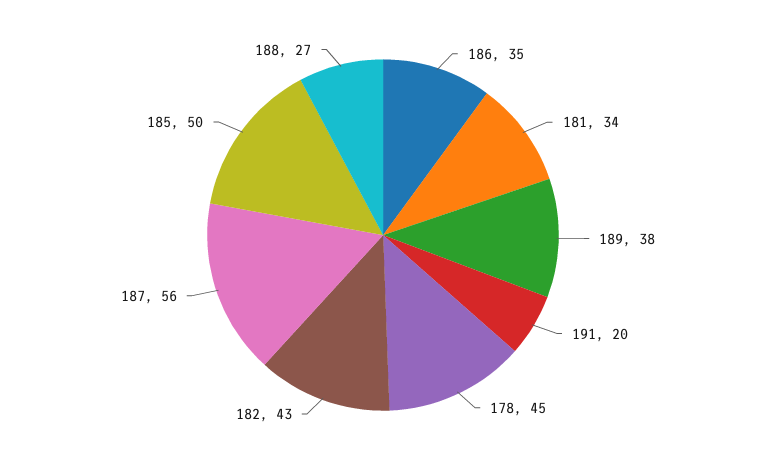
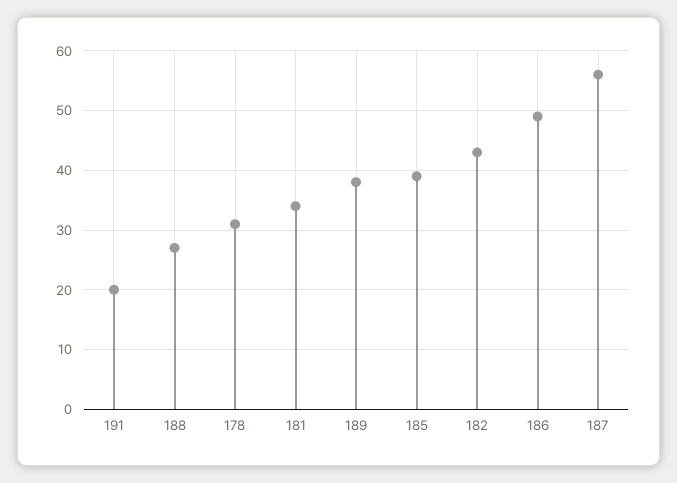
  {
-   "186": 35,
+   "186": 50,
    "181": 34,
    "189": 38,
    "191": 20,
-   "178": 45,
+   "178": 30,
    "182": 43,
    "187": 56,
-   "185": 50,
+   "185": 40,
    "188": 27
  }

